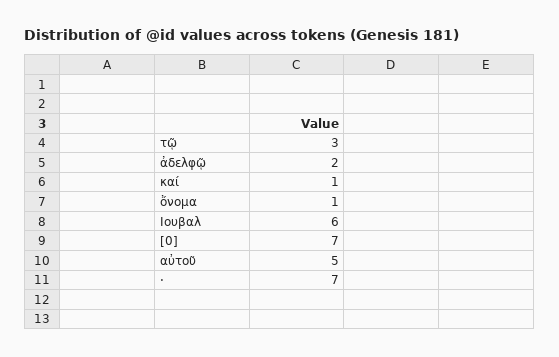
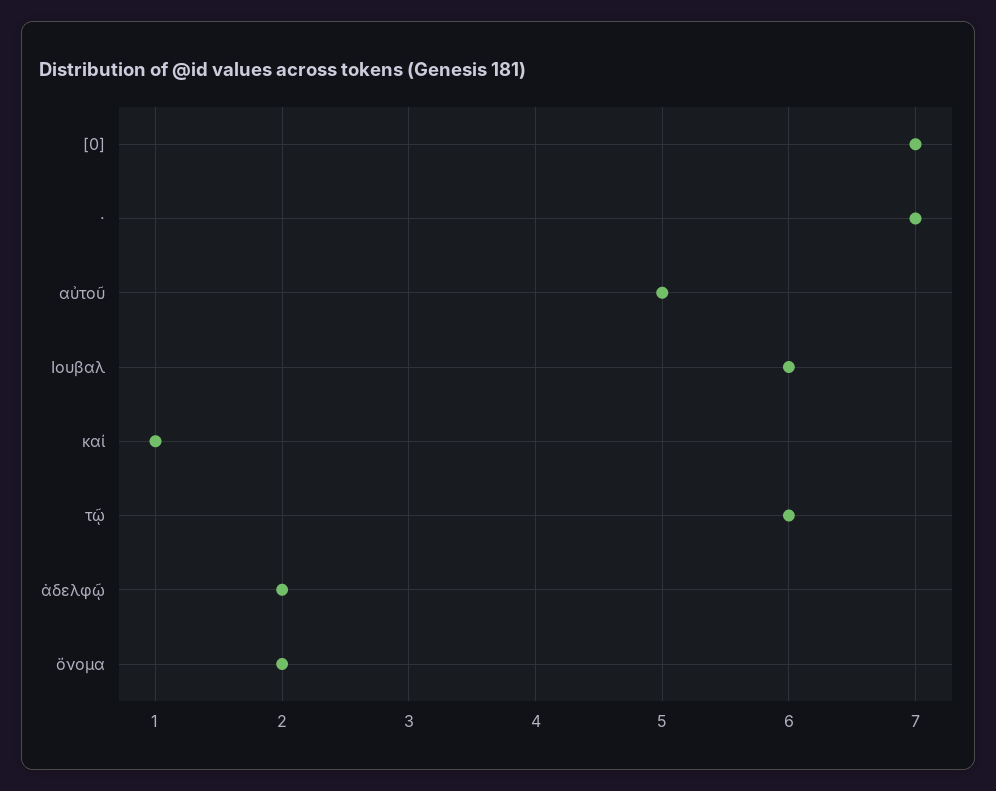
  {
-   "τῷ": 3,
+   "τῷ": 6,
    "ἀδελφῷ": 2,
    "καί": 1,
-   "ὄνομα": 1,
+   "ὄνομα": 2,
    "Ιουβαλ": 6,
    "[0]": 7,
    "αὐτοῦ": 5,
    "·": 7
  }

